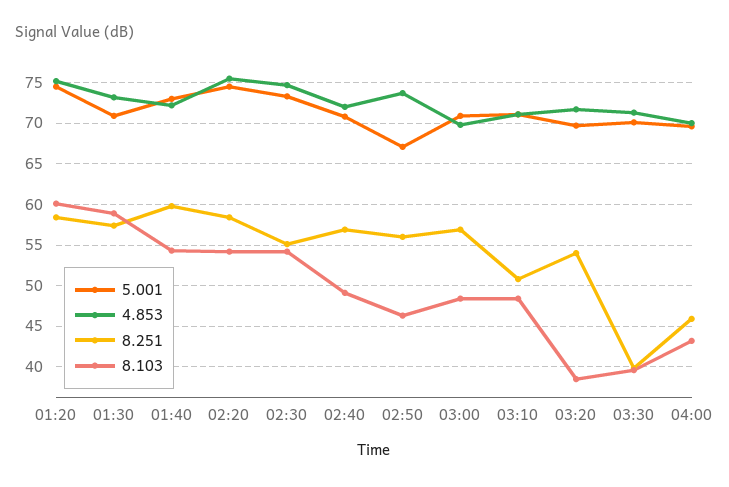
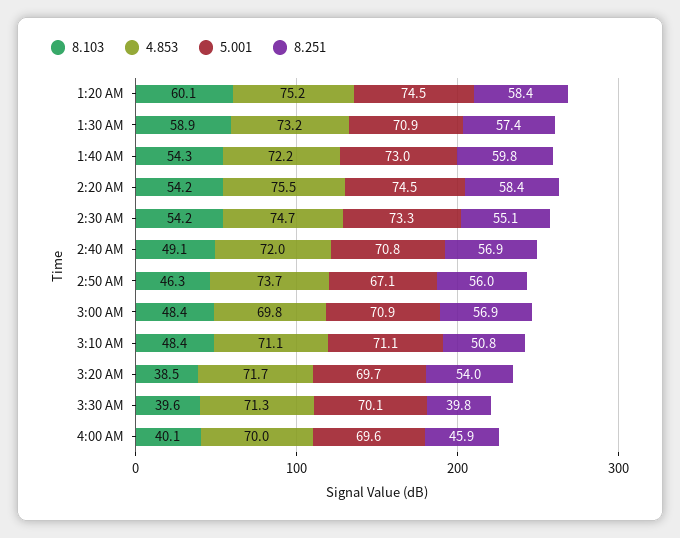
  {
    "5.001": {
      "01:20": 74.5,
      "01:30": 70.9,
      "01:40": 73,
      "02:20": 74.5,
      "02:30": 73.3,
      "02:40": 70.8,
      "02:50": 67.1,
      "03:00": 70.9,
      "03:10": 71.1,
      "03:20": 69.7,
      "03:30": 70.1,
      "04:00": 69.6
    },
    "4.853": {
      "01:20": 75.2,
      "01:30": 73.2,
      "01:40": 72.2,
      "02:20": 75.5,
      "02:30": 74.7,
      "02:40": 72,
      "02:50": 73.7,
      "03:00": 69.8,
      "03:10": 71.1,
      "03:20": 71.7,
      "03:30": 71.3,
      "04:00": 70
    },
    "8.251": {
      "01:20": 58.4,
      "01:30": 57.4,
      "01:40": 59.8,
      "02:20": 58.4,
      "02:30": 55.1,
      "02:40": 56.9,
      "02:50": 56,
      "03:00": 56.9,
      "03:10": 50.8,
      "03:20": 54,
      "03:30": 39.8,
      "04:00": 45.9
    },
    "8.103": {
      "01:20": 60.1,
      "01:30": 58.9,
      "01:40": 54.3,
      "02:20": 54.2,
      "02:30": 54.2,
      "02:40": 49.1,
      "02:50": 46.3,
      "03:00": 48.4,
      "03:10": 48.4,
      "03:20": 38.5,
      "03:30": 39.6,
-     "04:00": 43
+     "04:00": 40.1
    }
  }

